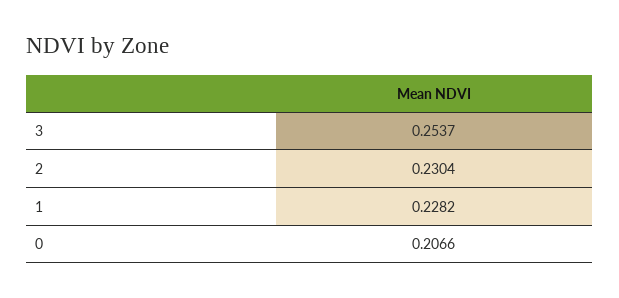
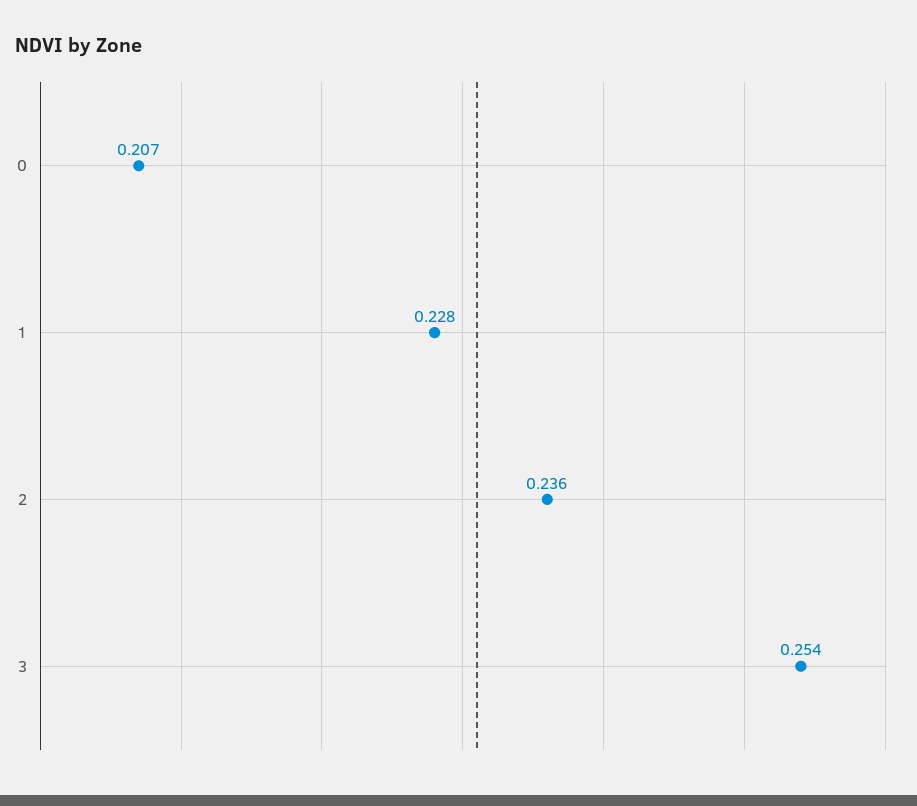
  {
    "3": 0.2537,
-   "2": 0.2304,
+   "2": 0.236,
    "1": 0.2282,
    "0": 0.2066
  }

